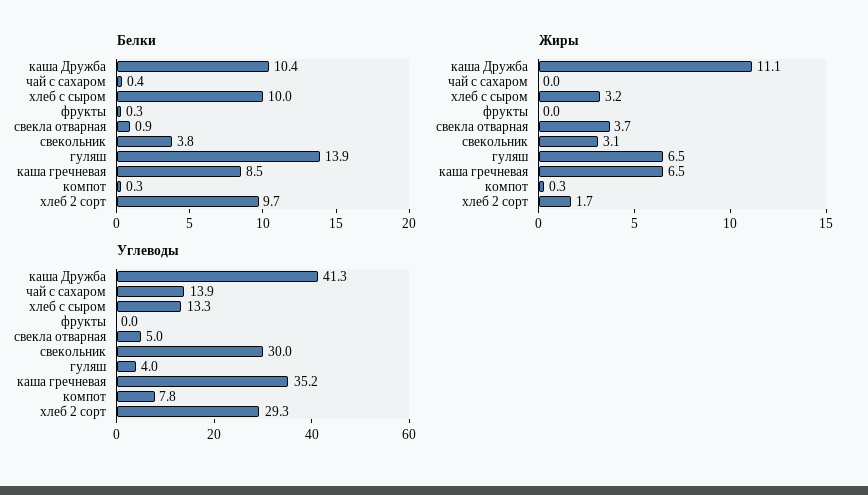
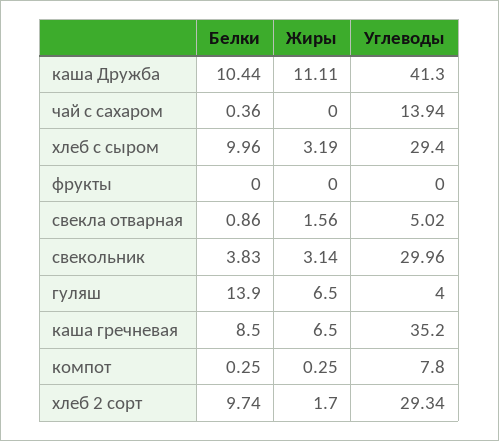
  {
    "Белки": {
      "каша Дружба": 10.44,
      "чай с сахаром": 0.36,
      "хлеб с сыром": 9.96,
-     "фрукты": 0.3,
+     "фрукты": 0,
      "свекла отварная": 0.86,
      "свекольник": 3.83,
      "гуляш": 13.9,
      "каша гречневая": 8.5,
      "компот": 0.25,
      "хлеб 2 сорт": 9.74
    },
    "Жиры": {
      "каша Дружба": 11.11,
      "чай с сахаром": 0,
      "хлеб с сыром": 3.19,
      "фрукты": 0,
-     "свекла отварная": 3.7,
+     "свекла отварная": 1.56,
      "свекольник": 3.14,
      "гуляш": 6.5,
      "каша гречневая": 6.5,
      "компот": 0.25,
      "хлеб 2 сорт": 1.7
    },
    "Углеводы": {
      "каша Дружба": 41.3,
      "чай с сахаром": 13.94,
-     "хлеб с сыром": 13.3,
+     "хлеб с сыром": 29.4,
      "фрукты": 0,
      "свекла отварная": 5.02,
      "свекольник": 29.96,
      "гуляш": 4,
      "каша гречневая": 35.2,
      "компот": 7.8,
      "хлеб 2 сорт": 29.34
    }
  }

